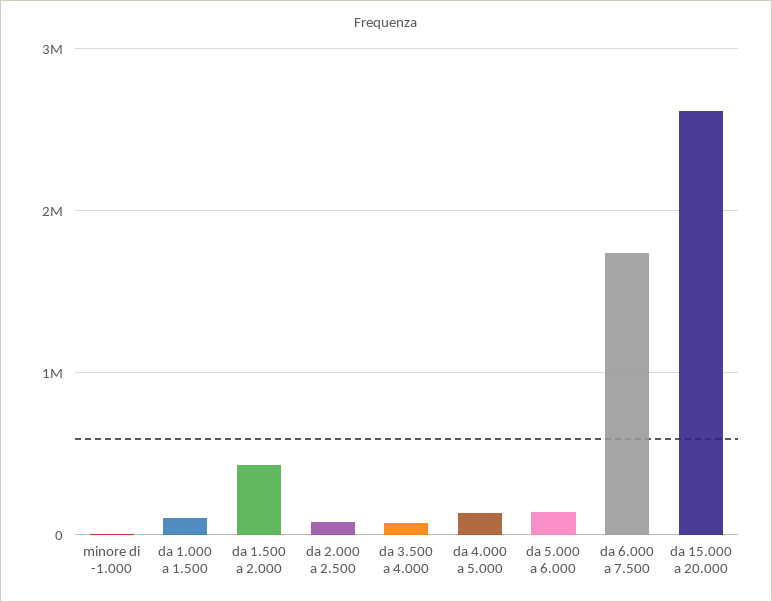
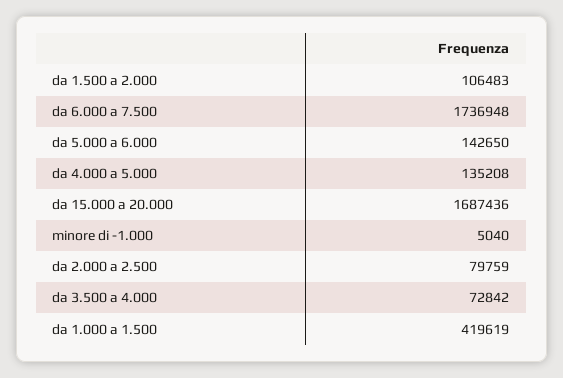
  {
    "minore di -1.000": 5040,
-   "da 1.000 a 1.500": 100000,
+   "da 1.000 a 1.500": 419619,
-   "da 1.500 a 2.000": 400000,
+   "da 1.500 a 2.000": 106483,
    "da 2.000 a 2.500": 79759,
    "da 3.500 a 4.000": 72842,
    "da 4.000 a 5.000": 135208,
    "da 5.000 a 6.000": 142650,
    "da 6.000 a 7.500": 1736948,
-   "da 15.000 a 20.000": 2600000
+   "da 15.000 a 20.000": 1687436
  }

